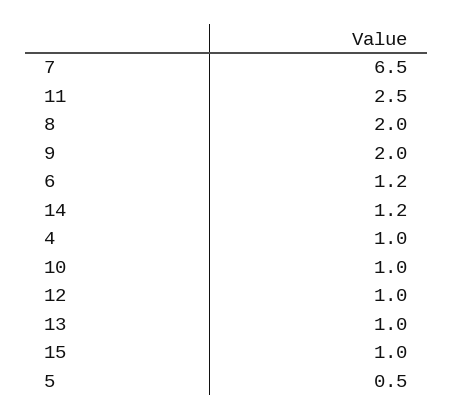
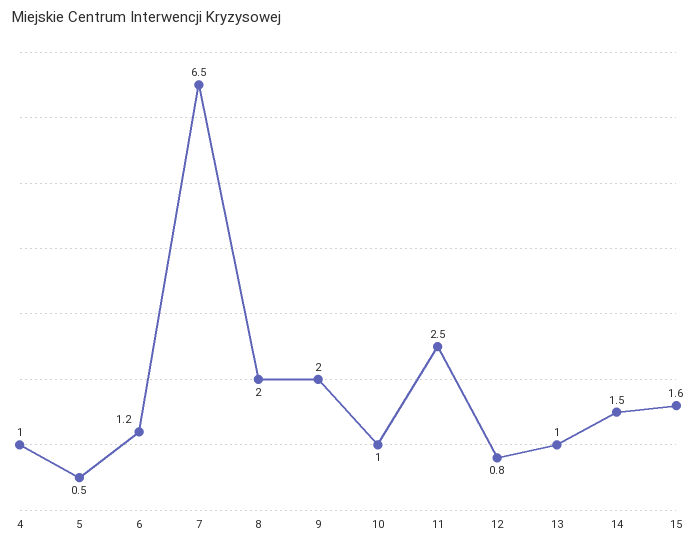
  {
    "7": 6.5,
    "11": 2.5,
    "8": 2,
    "9": 2,
    "6": 1.2,
-   "14": 1.2,
+   "14": 1.5,
    "4": 1,
    "10": 1,
-   "12": 1,
+   "12": 0.8,
    "13": 1,
-   "15": 1,
+   "15": 1.6,
    "5": 0.5
  }

